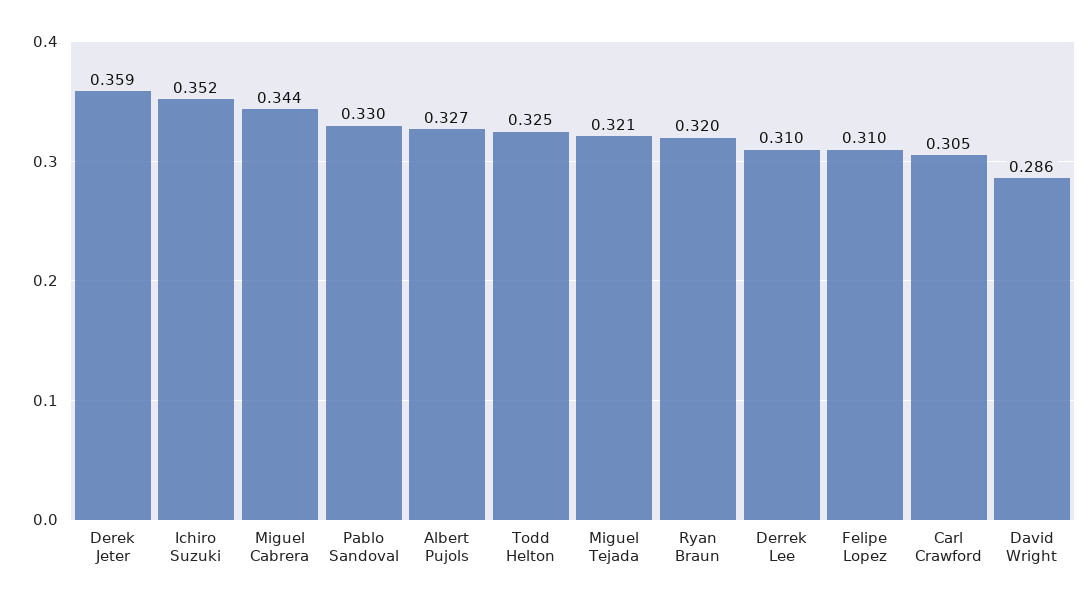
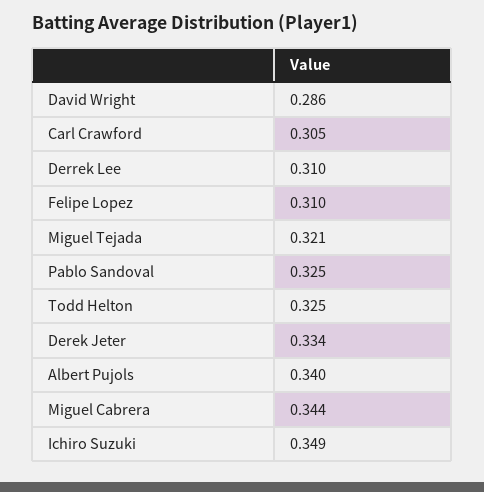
  {
-   "Derek Jeter": 0.359,
+   "Derek Jeter": 0.334,
-   "Ichiro Suzuki": 0.352,
+   "Ichiro Suzuki": 0.349,
    "Miguel Cabrera": 0.344,
-   "Pablo Sandoval": 0.33,
+   "Pablo Sandoval": 0.325,
-   "Albert Pujols": 0.327,
+   "Albert Pujols": 0.34,
    "Todd Helton": 0.325,
    "Miguel Tejada": 0.321,
-   "Ryan Braun": 0.32,
    "Derrek Lee": 0.31,
    "Felipe Lopez": 0.31,
    "Carl Crawford": 0.305,
    "David Wright": 0.286
  }

